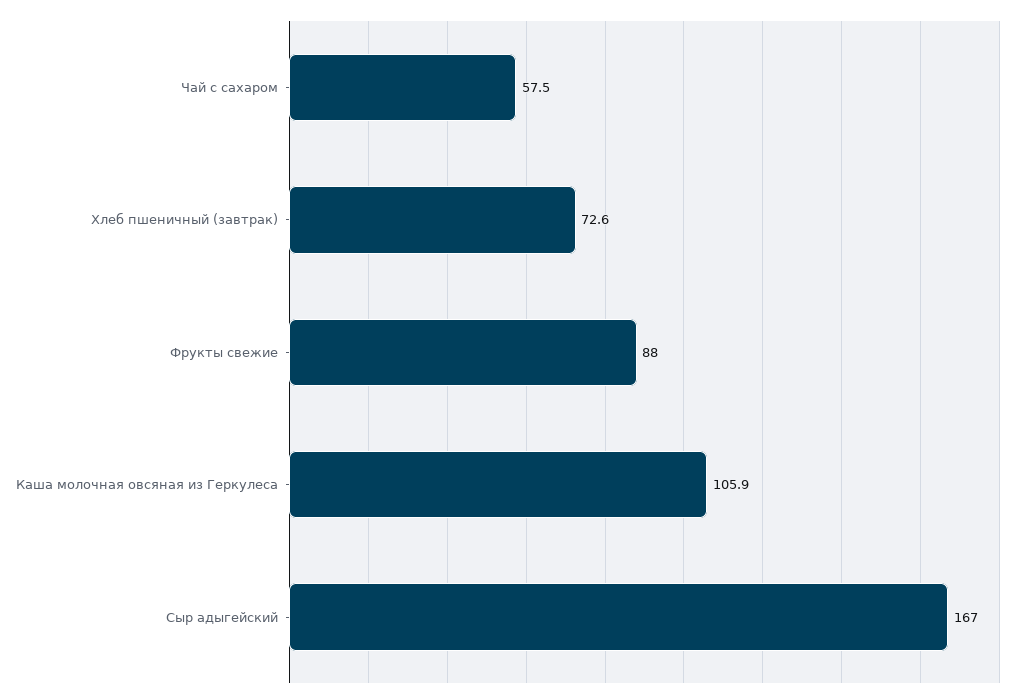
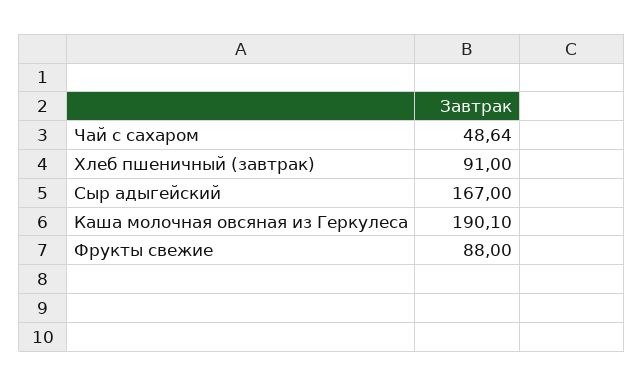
  {
-   "Чай с сахаром": 57.5,
+   "Чай с сахаром": 48.64,
-   "Хлеб пшеничный (завтрак)": 72.6,
+   "Хлеб пшеничный (завтрак)": 91,
    "Фрукты свежие": 88,
-   "Каша молочная овсяная из Геркулеса": 105.9,
+   "Каша молочная овсяная из Геркулеса": 190.1,
    "Сыр адыгейский": 167
  }

